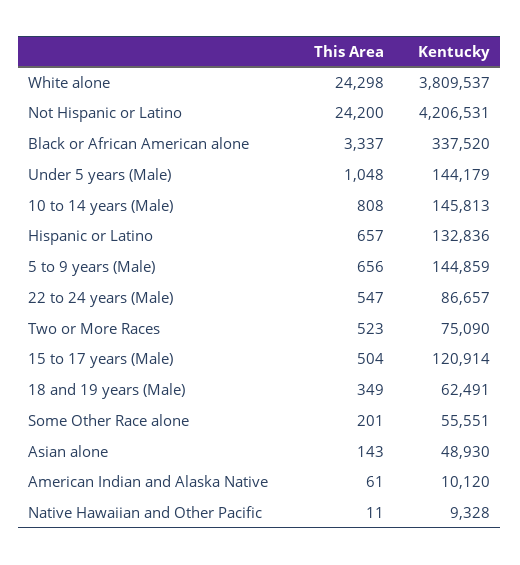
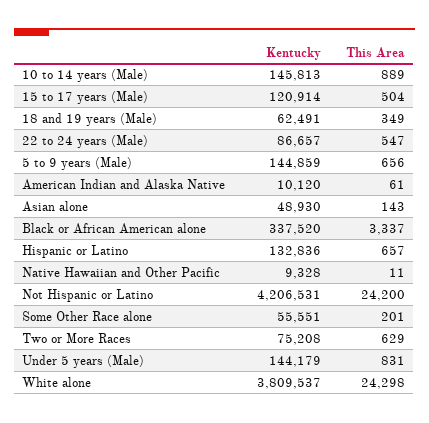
  {
    "This Area": {
      "White alone": 24298,
      "Not Hispanic or Latino": 24200,
      "Black or African American alone": 3337,
-     "Under 5 years (Male)": 1048,
+     "Under 5 years (Male)": 831,
-     "10 to 14 years (Male)": 808,
+     "10 to 14 years (Male)": 889,
      "Hispanic or Latino": 657,
      "5 to 9 years (Male)": 656,
      "22 to 24 years (Male)": 547,
-     "Two or More Races": 523,
+     "Two or More Races": 629,
      "15 to 17 years (Male)": 504,
      "18 and 19 years (Male)": 349,
      "Some Other Race alone": 201,
      "Asian alone": 143,
      "American Indian and Alaska Native": 61,
      "Native Hawaiian and Other Pacific": 11
    },
    "Kentucky": {
      "White alone": 3809537,
      "Not Hispanic or Latino": 4206531,
      "Black or African American alone": 337520,
      "Under 5 years (Male)": 144179,
      "10 to 14 years (Male)": 145813,
      "Hispanic or Latino": 132836,
      "5 to 9 years (Male)": 144859,
      "22 to 24 years (Male)": 86657,
-     "Two or More Races": 75090,
+     "Two or More Races": 75208,
      "15 to 17 years (Male)": 120914,
      "18 and 19 years (Male)": 62491,
      "Some Other Race alone": 55551,
      "Asian alone": 48930,
      "American Indian and Alaska Native": 10120,
      "Native Hawaiian and Other Pacific": 9328
    }
  }

